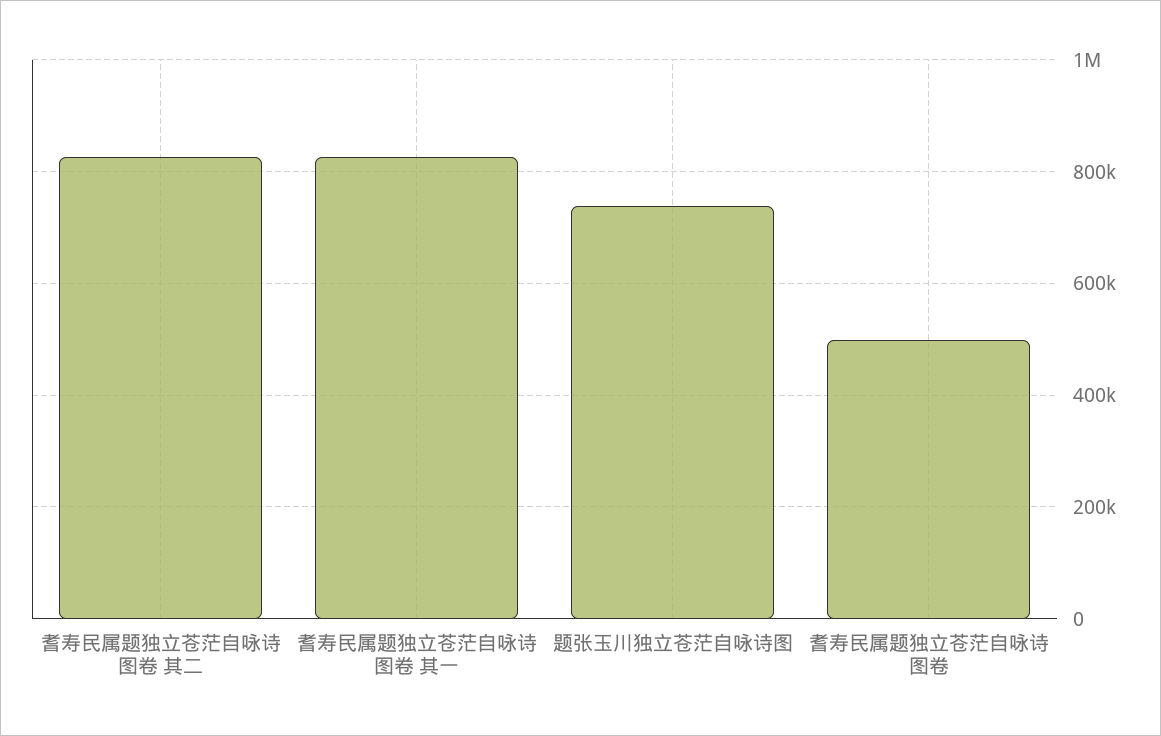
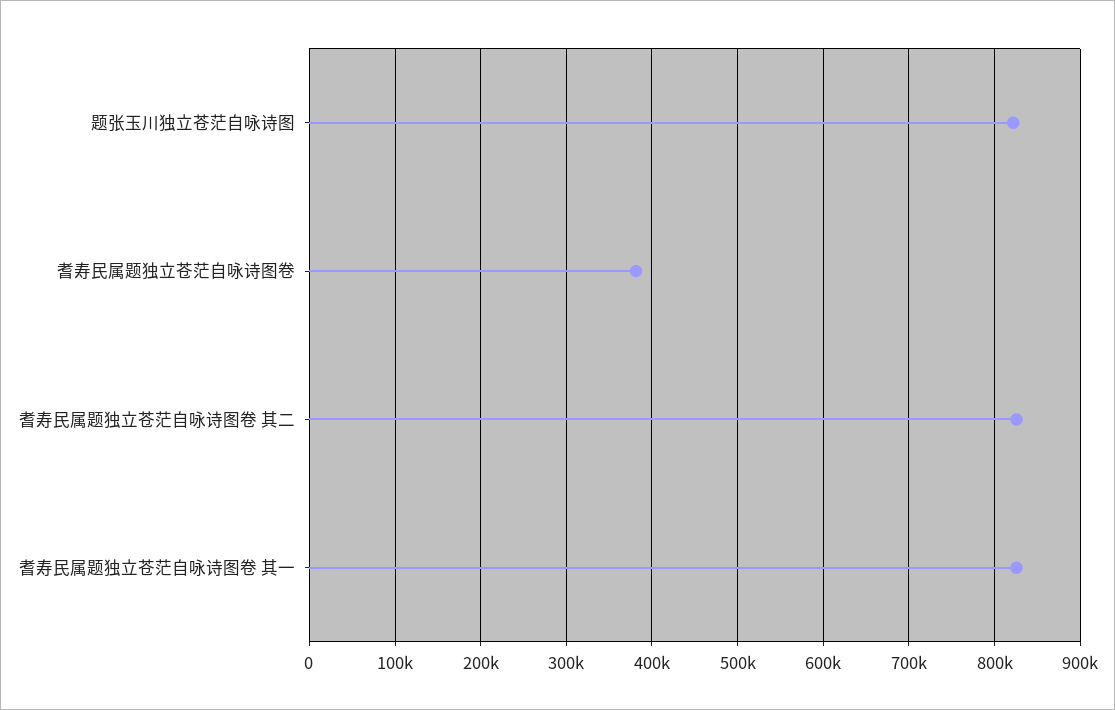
  {
    "耆寿民属题独立苍茫自咏诗图卷 其二": 830000,
    "耆寿民属题独立苍茫自咏诗图卷 其一": 830000,
-   "题张玉川独立苍茫自咏诗图": 740000,
+   "题张玉川独立苍茫自咏诗图": 820000,
-   "耆寿民属题独立苍茫自咏诗图卷": 500000
+   "耆寿民属题独立苍茫自咏诗图卷": 380000
  }

